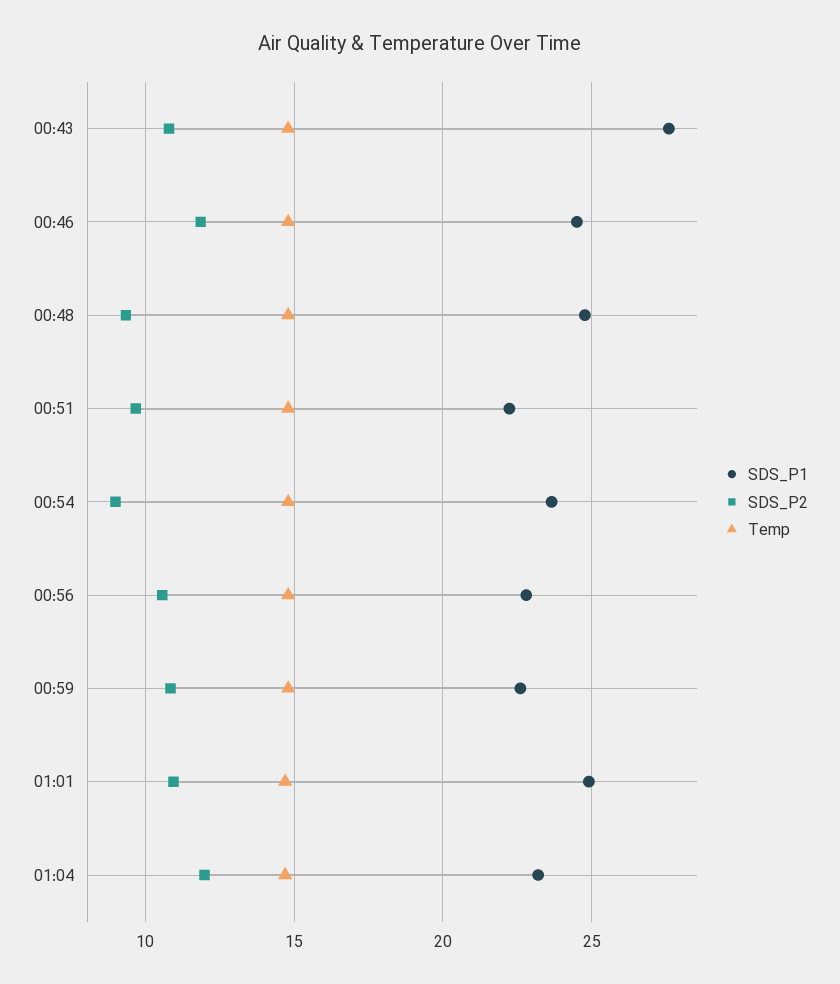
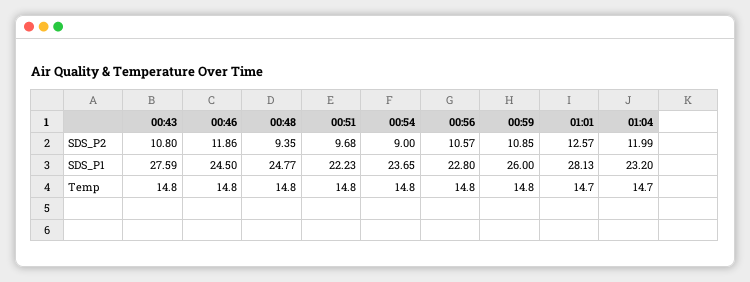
  {
    "SDS_P1": {
      "00:43": 27.59,
      "00:46": 24.5,
      "00:48": 24.77,
      "00:51": 22.23,
      "00:54": 23.65,
      "00:56": 22.8,
-     "00:59": 22.5,
+     "00:59": 26,
-     "01:01": 25,
+     "01:01": 28.13,
      "01:04": 23.2
    },
    "SDS_P2": {
      "00:43": 10.8,
      "00:46": 11.86,
      "00:48": 9.35,
      "00:51": 9.68,
      "00:54": 9,
      "00:56": 10.57,
      "00:59": 10.85,
-     "01:01": 11,
+     "01:01": 12.57,
      "01:04": 11.99
    },
    "Temp": {
      "00:43": 14.8,
      "00:46": 14.8,
      "00:48": 14.8,
      "00:51": 14.8,
      "00:54": 14.8,
      "00:56": 14.8,
      "00:59": 14.8,
      "01:01": 14.7,
      "01:04": 14.7
    }
  }

